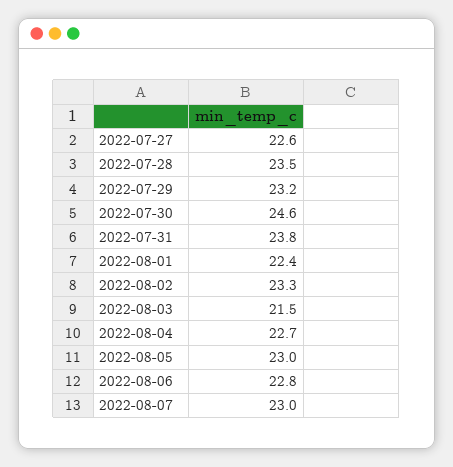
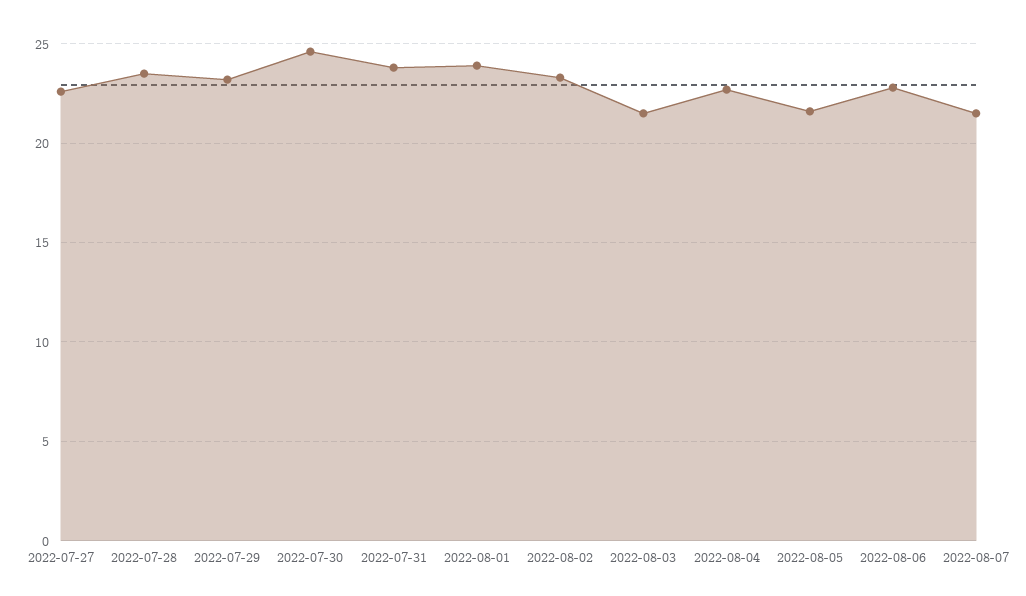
  {
    "2022-07-27": 22.6,
    "2022-07-28": 23.5,
    "2022-07-29": 23.2,
    "2022-07-30": 24.6,
    "2022-07-31": 23.8,
-   "2022-08-01": 22.4,
+   "2022-08-01": 24,
    "2022-08-02": 23.3,
    "2022-08-03": 21.5,
    "2022-08-04": 22.7,
-   "2022-08-05": 23,
+   "2022-08-05": 21.5,
    "2022-08-06": 22.8,
-   "2022-08-07": 23
+   "2022-08-07": 21.5
  }

